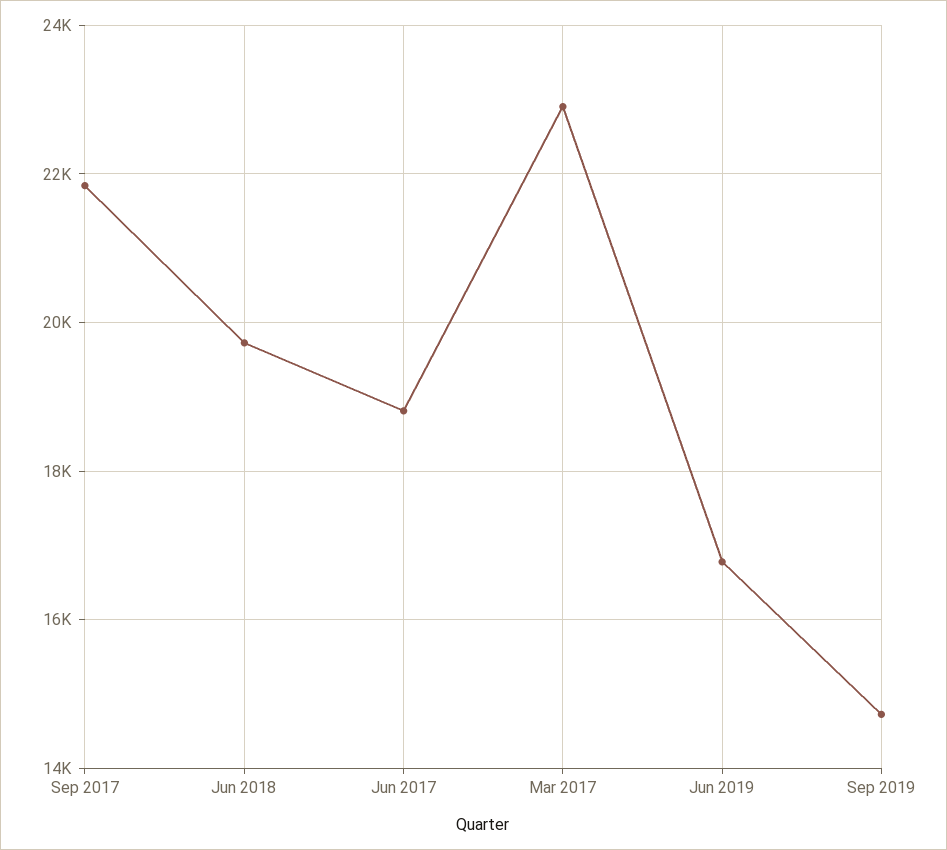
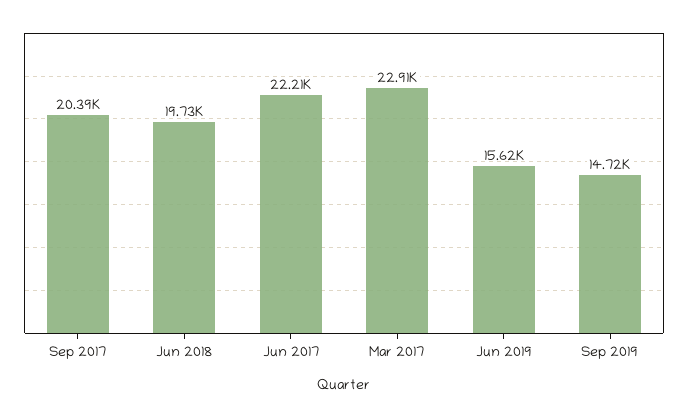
  {
-   "Sep 2017": 21800,
+   "Sep 2017": 20390,
    "Jun 2018": 19730,
-   "Jun 2017": 18800,
+   "Jun 2017": 22210,
    "Mar 2017": 22910,
-   "Jun 2019": 16800,
+   "Jun 2019": 15620,
    "Sep 2019": 14720
  }

